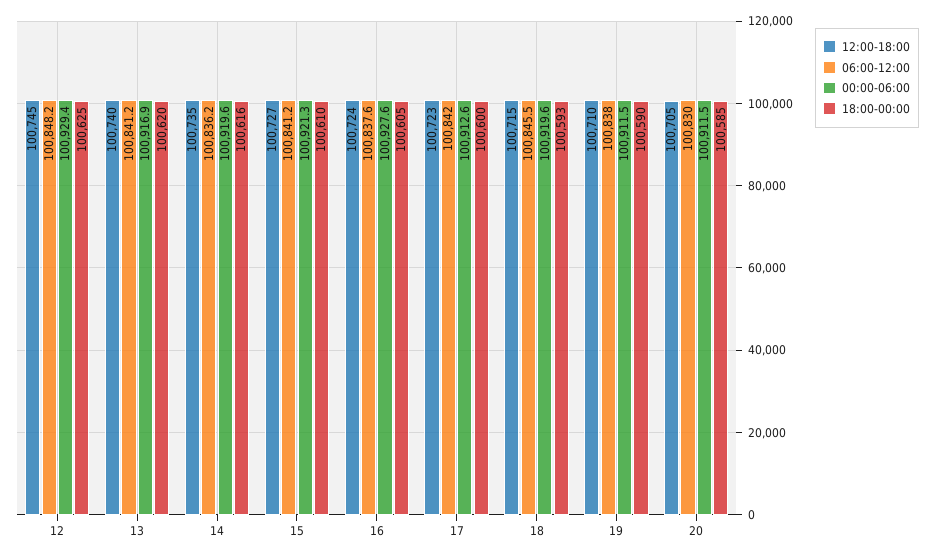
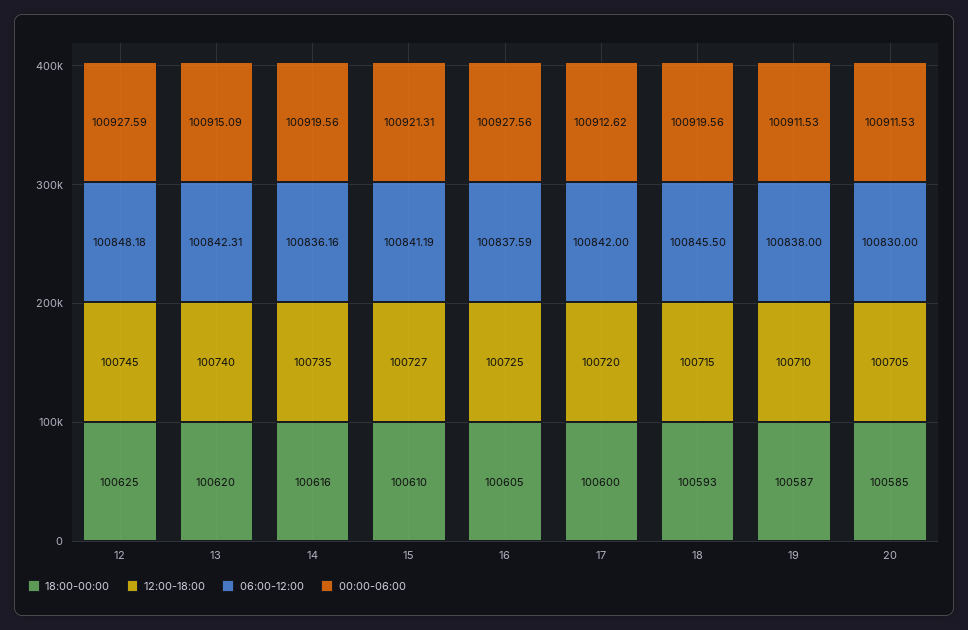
  {
    "12:00-18:00": {
      "12": 100745,
      "13": 100740,
      "14": 100735,
      "15": 100727,
-     "16": 100724,
+     "16": 100725,
-     "17": 100723,
+     "17": 100720,
      "18": 100715,
      "19": 100710,
      "20": 100705
    },
    "06:00-12:00": {
      "12": 100848.18,
-     "13": 100841.2,
+     "13": 100842.31,
      "14": 100836.16,
      "15": 100841.19,
      "16": 100837.59,
      "17": 100842,
      "18": 100845.5,
      "19": 100838,
      "20": 100830
    },
    "00:00-06:00": {
-     "12": 100929.4,
+     "12": 100927.59,
-     "13": 100916.9,
+     "13": 100915.09,
      "14": 100919.56,
      "15": 100921.31,
      "16": 100927.56,
      "17": 100912.62,
      "18": 100919.56,
      "19": 100911.53,
      "20": 100911.53
    },
    "18:00-00:00": {
      "12": 100625,
      "13": 100620,
      "14": 100616,
      "15": 100610,
      "16": 100605,
      "17": 100600,
      "18": 100593,
-     "19": 100590,
+     "19": 100587,
      "20": 100585
    }
  }

